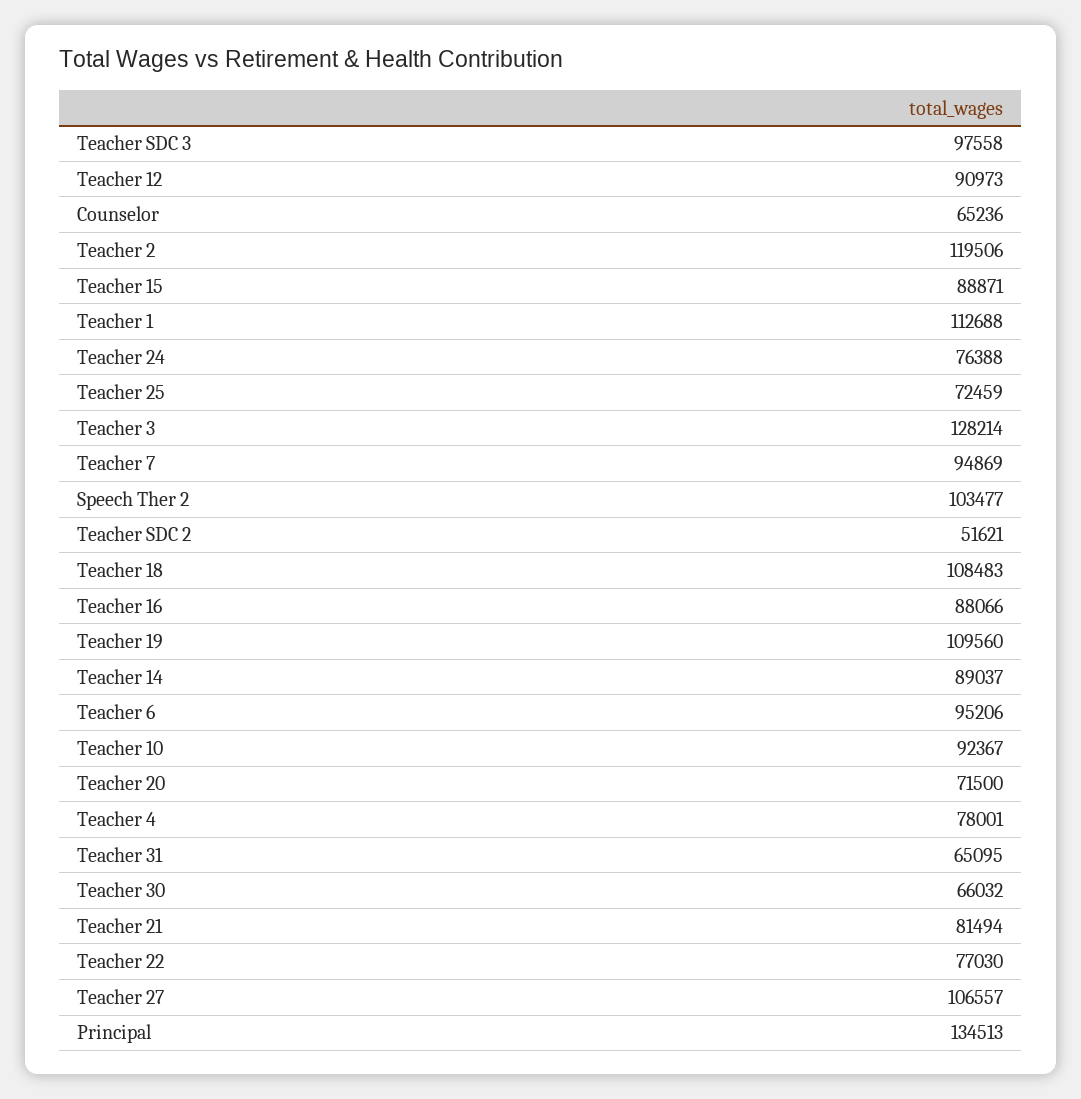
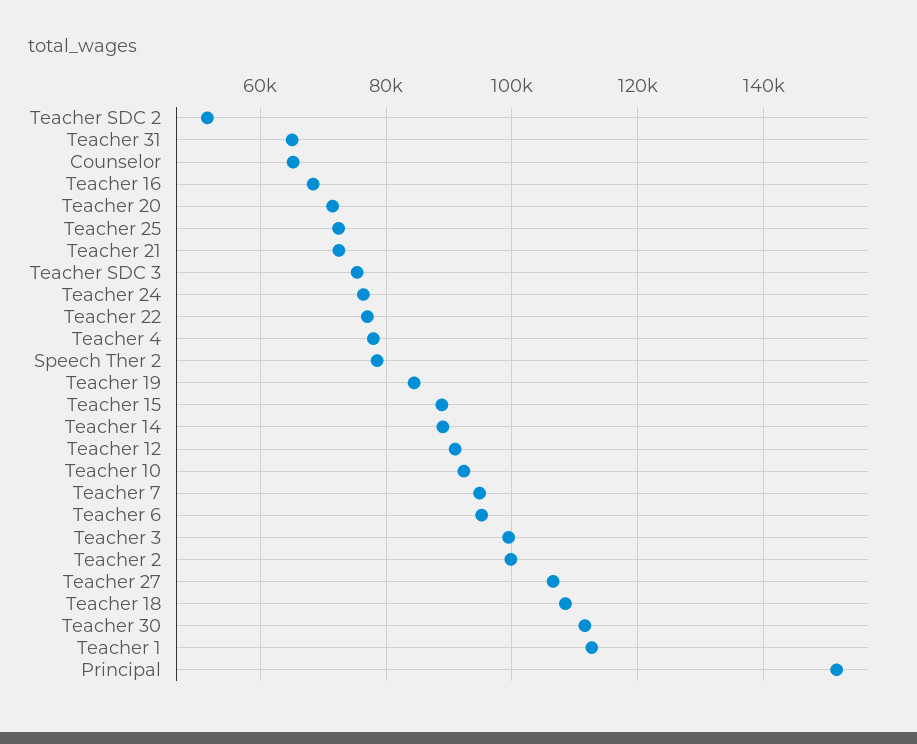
  {
-   "Teacher SDC 3": 97558,
+   "Teacher SDC 3": 76000,
    "Teacher 12": 90973,
    "Counselor": 65236,
-   "Teacher 2": 119506,
+   "Teacher 2": 100000,
    "Teacher 15": 88871,
    "Teacher 1": 112688,
    "Teacher 24": 76388,
    "Teacher 25": 72459,
-   "Teacher 3": 128214,
+   "Teacher 3": 100000,
    "Teacher 7": 94869,
-   "Speech Ther 2": 103477,
+   "Speech Ther 2": 78000,
    "Teacher SDC 2": 51621,
    "Teacher 18": 108483,
-   "Teacher 16": 88066,
+   "Teacher 16": 68000,
-   "Teacher 19": 109560,
+   "Teacher 19": 84000,
    "Teacher 14": 89037,
    "Teacher 6": 95206,
    "Teacher 10": 92367,
    "Teacher 20": 71500,
    "Teacher 4": 78001,
    "Teacher 31": 65095,
-   "Teacher 30": 66032,
+   "Teacher 30": 112000,
-   "Teacher 21": 81494,
+   "Teacher 21": 72000,
    "Teacher 22": 77030,
    "Teacher 27": 106557,
-   "Principal": 134513
+   "Principal": 152000
  }

